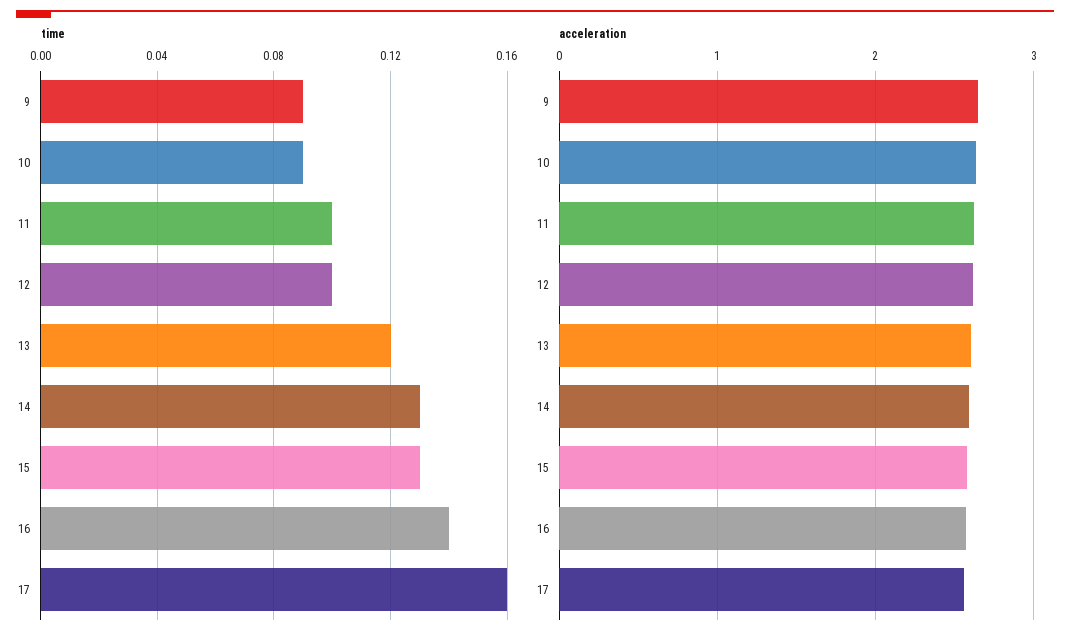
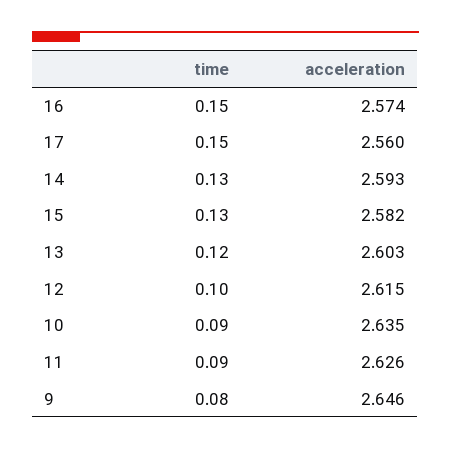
  {
    "time": {
-     "9": 0.09,
+     "9": 0.08,
      "10": 0.09,
-     "11": 0.1,
+     "11": 0.09,
      "12": 0.1,
      "13": 0.12,
      "14": 0.13,
      "15": 0.13,
-     "16": 0.14,
+     "16": 0.15,
-     "17": 0.16
+     "17": 0.15
    },
    "acceleration": {
      "9": 2.646,
      "10": 2.635,
      "11": 2.626,
      "12": 2.615,
      "13": 2.603,
      "14": 2.593,
      "15": 2.582,
      "16": 2.574,
      "17": 2.56
    }
  }

